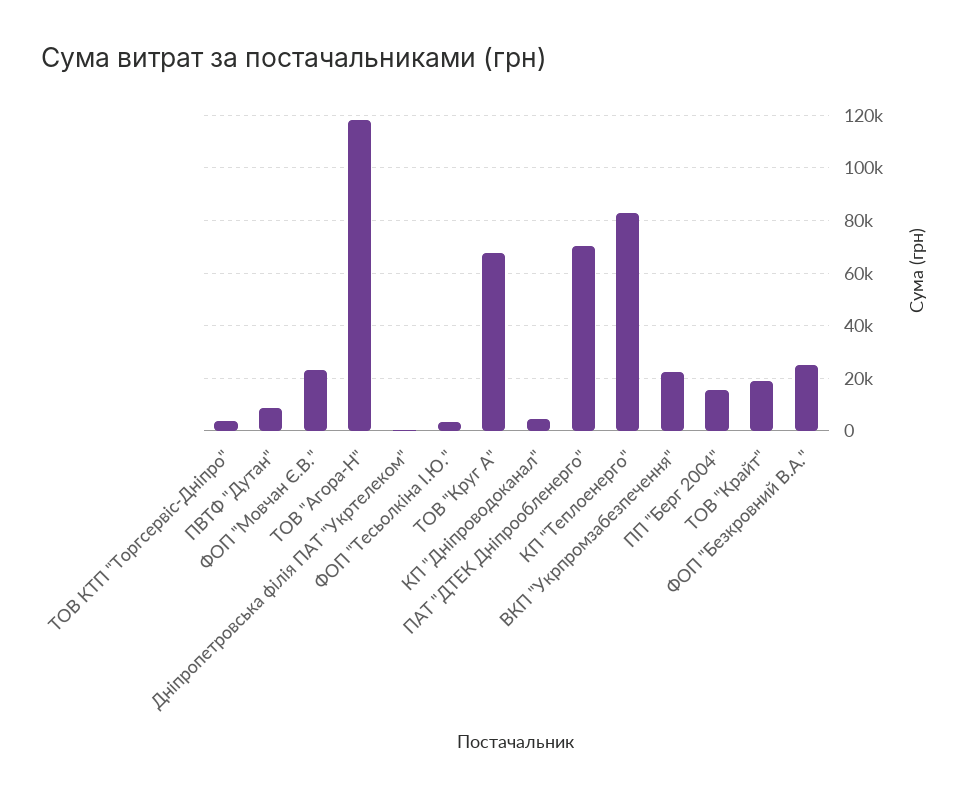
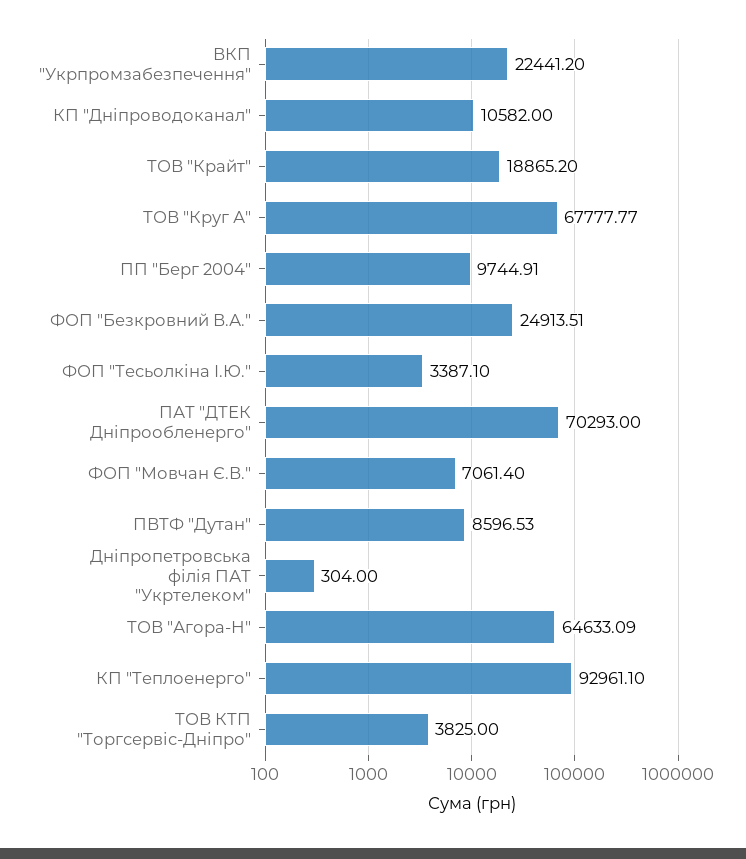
  {
    "ТОВ КТП \"Торгсервіс-Дніпро\"": 3825,
    "ПВТФ \"Дутан\"": 8596.53,
-   "ФОП \"Мовчан Є.В.\"": 22500,
+   "ФОП \"Мовчан Є.В.\"": 7061.4,
-   "ТОВ \"Агора-Н\"": 117500,
+   "ТОВ \"Агора-Н\"": 64633.09,
    "Дніпропетровська філія ПАТ \"Укртелеком\"": 304,
    "ФОП \"Тесьолкіна І.Ю.\"": 3387.1,
    "ТОВ \"Круг А\"": 67777.77,
-   "КП \"Дніпроводоканал\"": 5000,
+   "КП \"Дніпроводоканал\"": 10582,
    "ПАТ \"ДТЕК Дніпрообленерго\"": 70293,
-   "КП \"Теплоенерго\"": 82500,
+   "КП \"Теплоенерго\"": 92961.1,
    "ВКП \"Укрпромзабезпечення\"": 22441.2,
-   "ПП \"Берг 2004\"": 15000,
+   "ПП \"Берг 2004\"": 9744.91,
    "ТОВ \"Крайт\"": 18865.2,
    "ФОП \"Безкровний В.А.\"": 24913.51
  }

